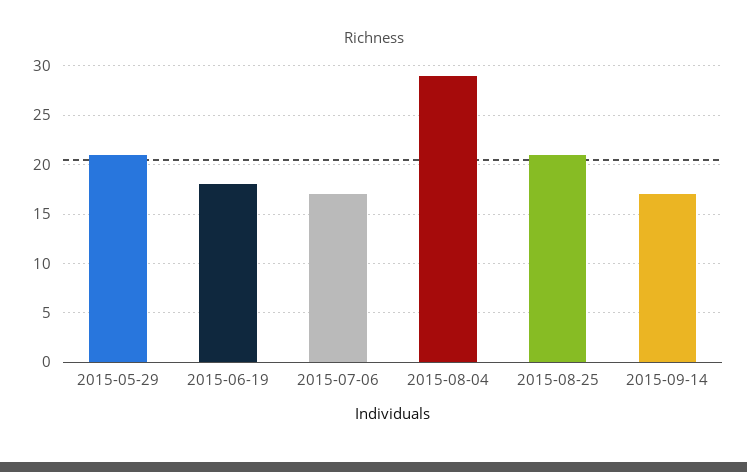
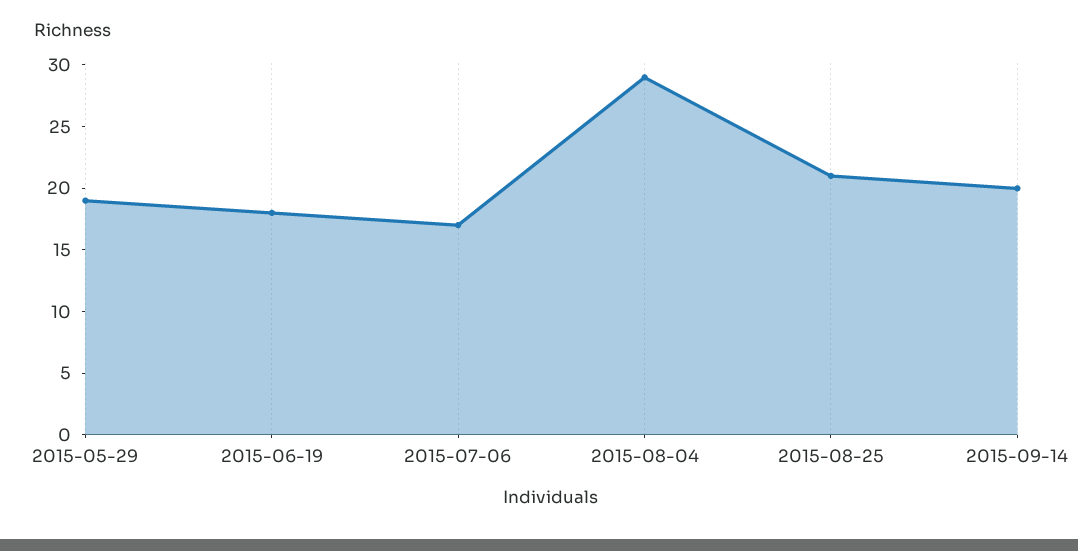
  {
-   "2015-05-29": 21,
+   "2015-05-29": 19,
    "2015-06-19": 18,
    "2015-07-06": 17,
    "2015-08-04": 29,
    "2015-08-25": 21,
-   "2015-09-14": 17
+   "2015-09-14": 20
  }

